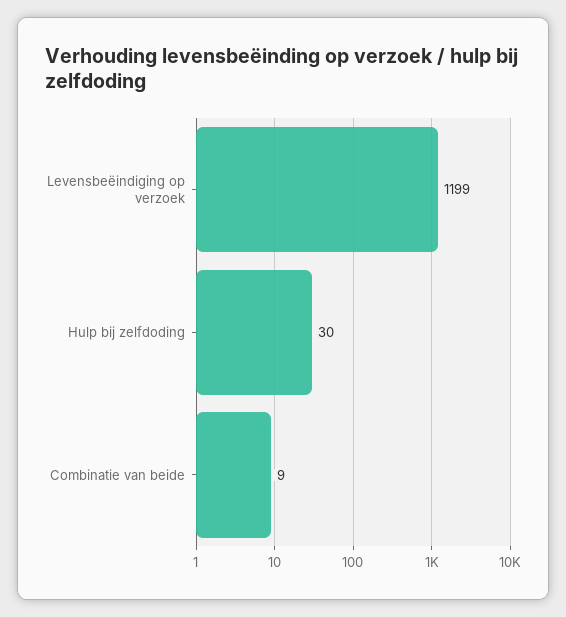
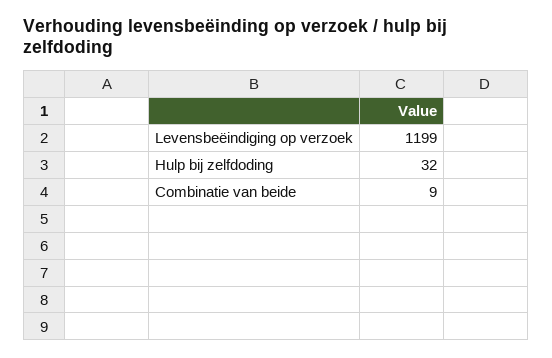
  {
    "Levensbeëindiging op verzoek": 1199,
-   "Hulp bij zelfdoding": 30,
+   "Hulp bij zelfdoding": 32,
    "Combinatie van beide": 9
  }

